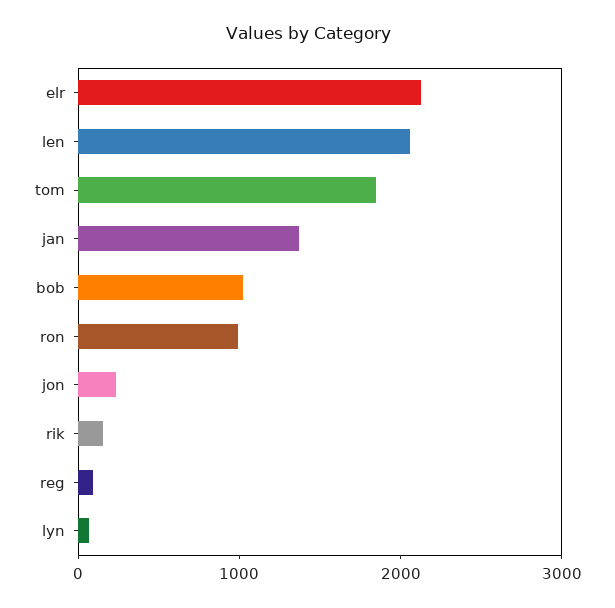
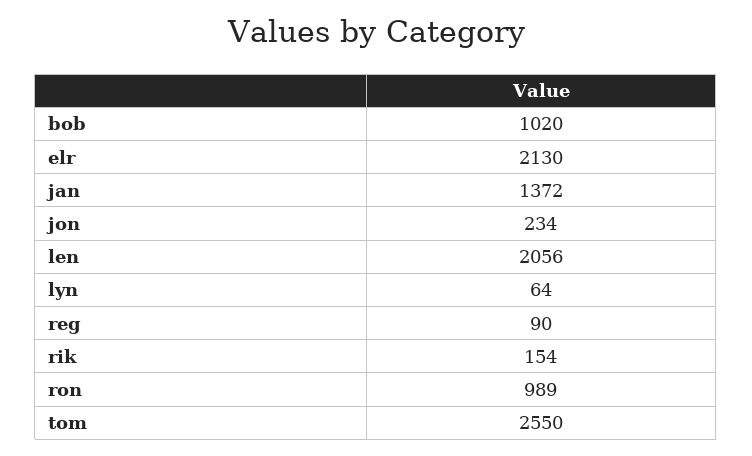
  {
    "elr": 2130,
    "len": 2056,
-   "tom": 1800,
+   "tom": 2550,
    "jan": 1372,
    "bob": 1020,
    "ron": 989,
    "jon": 234,
    "rik": 154,
    "reg": 90,
    "lyn": 64
  }

